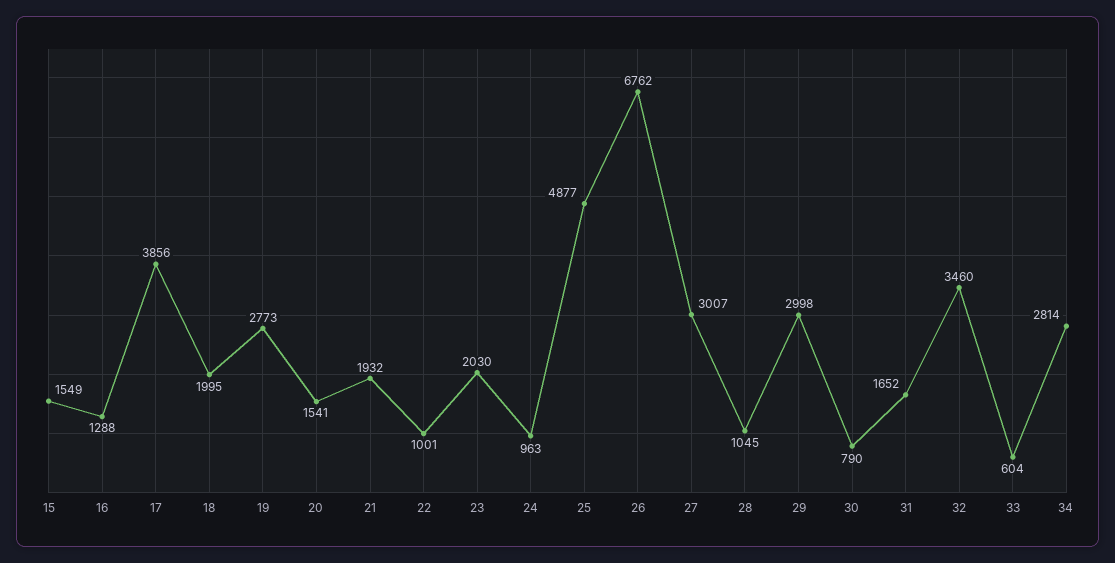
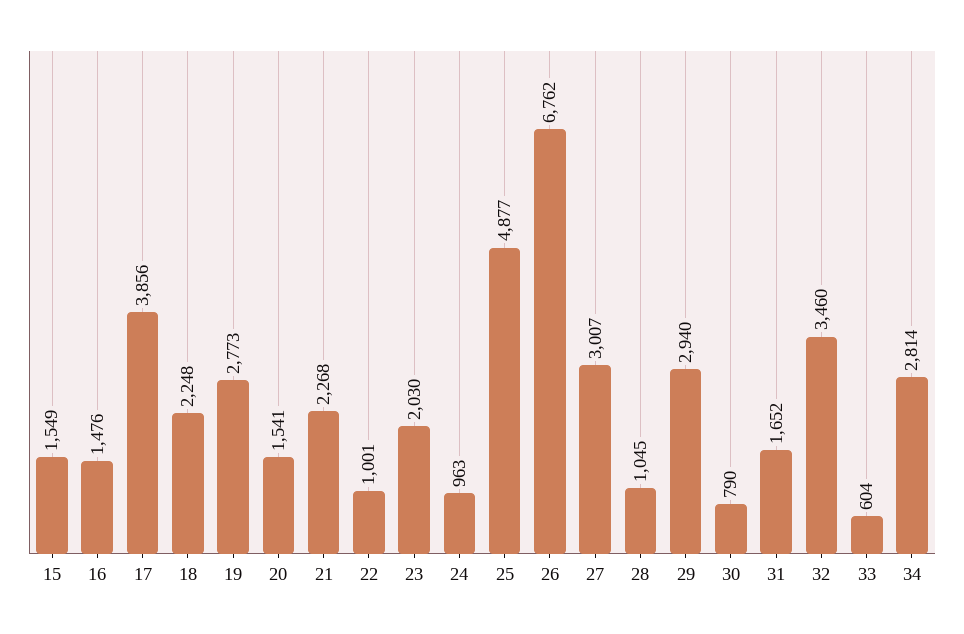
  {
    "15": 1549,
-   "16": 1288,
+   "16": 1476,
    "17": 3856,
-   "18": 1995,
+   "18": 2248,
    "19": 2773,
    "20": 1541,
-   "21": 1932,
+   "21": 2268,
    "22": 1001,
    "23": 2030,
    "24": 963,
    "25": 4877,
    "26": 6762,
    "27": 3007,
    "28": 1045,
-   "29": 2998,
+   "29": 2940,
    "30": 790,
    "31": 1652,
    "32": 3460,
    "33": 604,
    "34": 2814
  }

